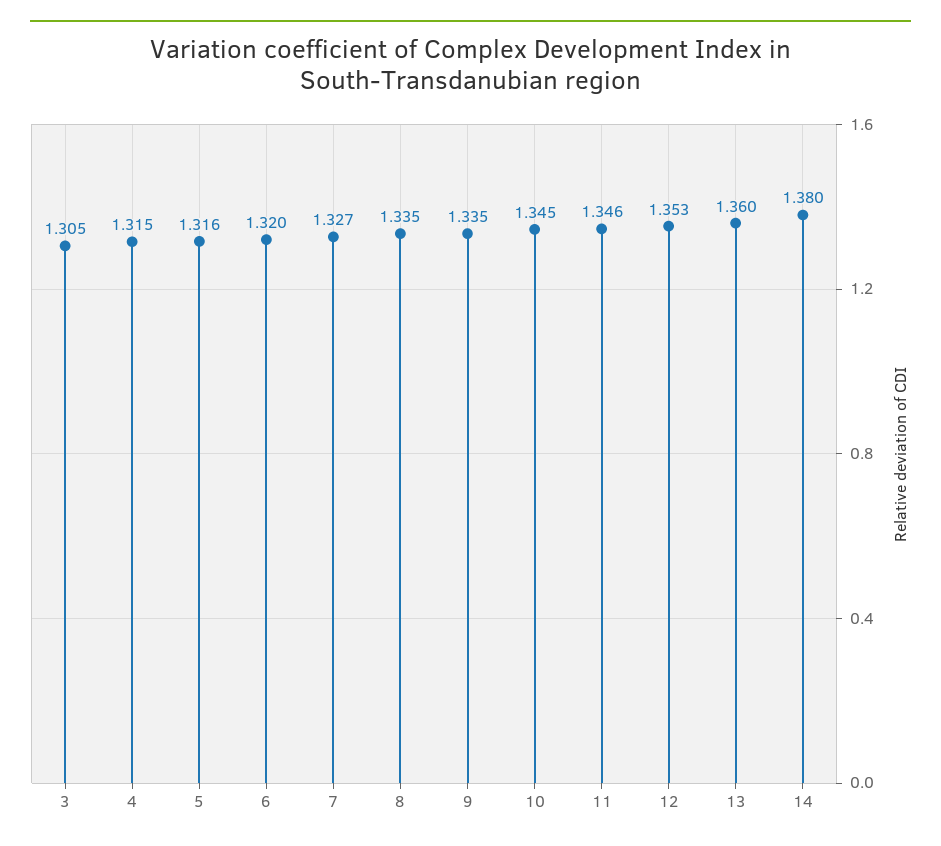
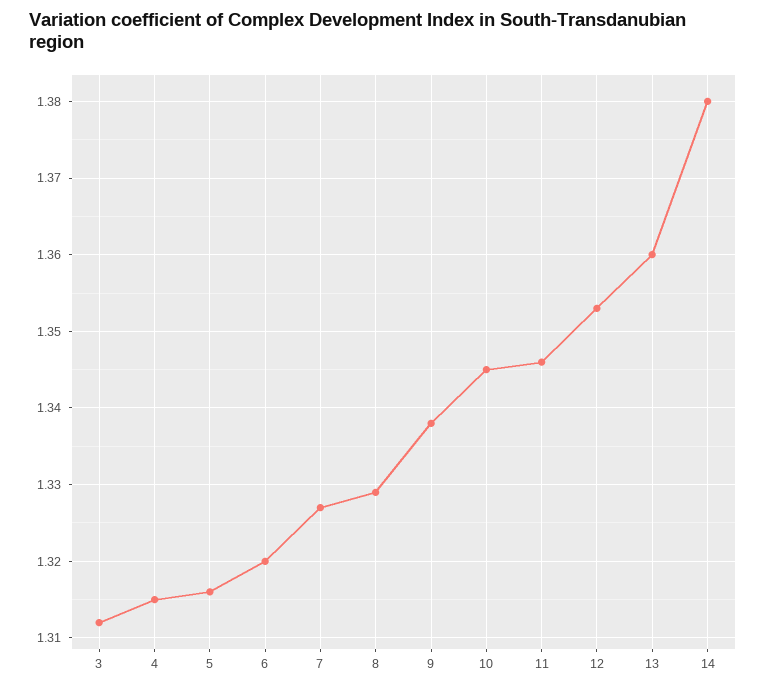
  {
-   "3": 1.305,
+   "3": 1.312,
    "4": 1.315,
    "5": 1.316,
    "6": 1.32,
    "7": 1.327,
-   "8": 1.335,
+   "8": 1.329,
-   "9": 1.335,
+   "9": 1.338,
    "10": 1.345,
    "11": 1.346,
    "12": 1.353,
    "13": 1.36,
    "14": 1.38
  }

